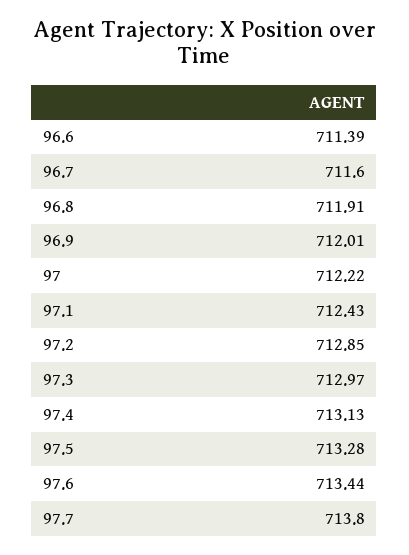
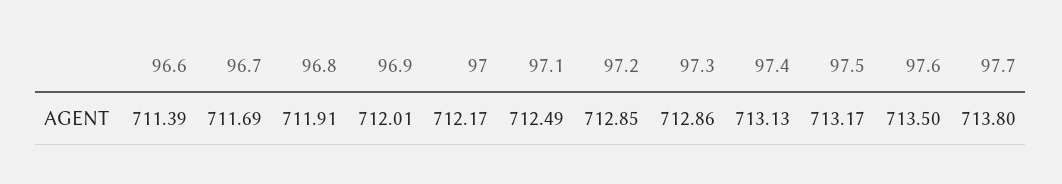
  {
    "96.6": 711.39,
-   "96.7": 711.6,
+   "96.7": 711.69,
    "96.8": 711.91,
    "96.9": 712.01,
-   "97": 712.22,
+   "97": 712.17,
-   "97.1": 712.43,
+   "97.1": 712.49,
    "97.2": 712.85,
-   "97.3": 712.97,
+   "97.3": 712.86,
    "97.4": 713.13,
-   "97.5": 713.28,
+   "97.5": 713.17,
-   "97.6": 713.44,
+   "97.6": 713.5,
    "97.7": 713.8
  }

